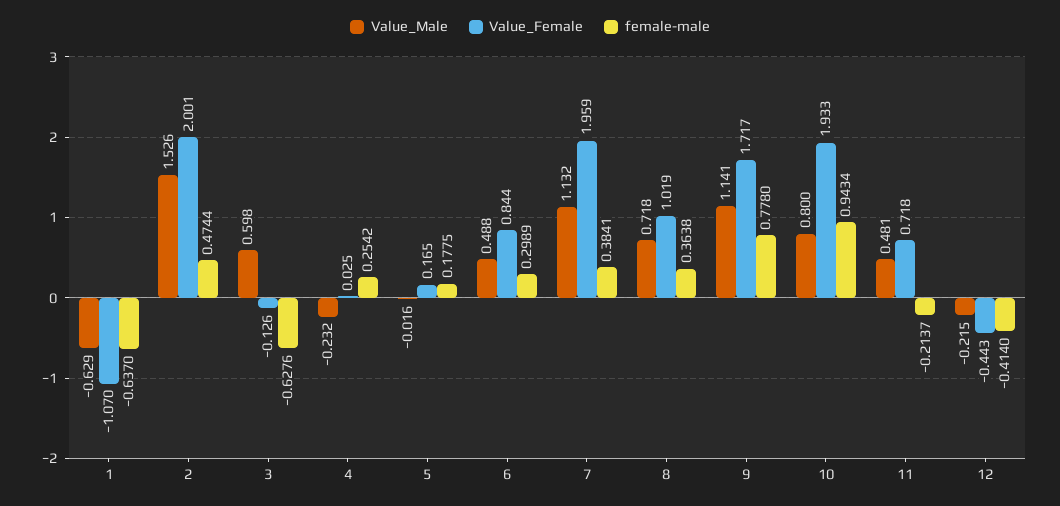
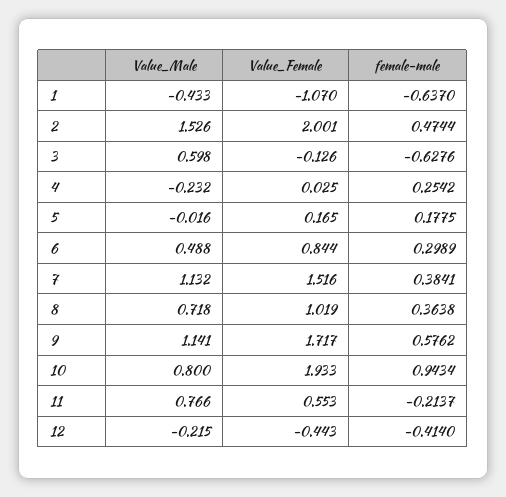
  {
    "Value_Male": {
-     "1": -0.629,
+     "1": -0.433,
      "2": 1.526,
      "3": 0.598,
      "4": -0.232,
      "5": -0.016,
      "6": 0.488,
      "7": 1.132,
      "8": 0.718,
      "9": 1.141,
      "10": 0.8,
-     "11": 0.481,
+     "11": 0.766,
      "12": -0.215
    },
    "Value_Female": {
      "1": -1.07,
      "2": 2.001,
      "3": -0.126,
      "4": 0.025,
      "5": 0.165,
      "6": 0.844,
-     "7": 1.959,
+     "7": 1.516,
      "8": 1.019,
      "9": 1.717,
      "10": 1.933,
-     "11": 0.718,
+     "11": 0.553,
      "12": -0.443
    },
    "female-male": {
      "1": -0.637,
      "2": 0.4744,
      "3": -0.6276,
      "4": 0.2542,
      "5": 0.1775,
      "6": 0.2989,
      "7": 0.3841,
      "8": 0.3638,
-     "9": 0.778,
+     "9": 0.5762,
      "10": 0.9434,
      "11": -0.2137,
      "12": -0.414
    }
  }

